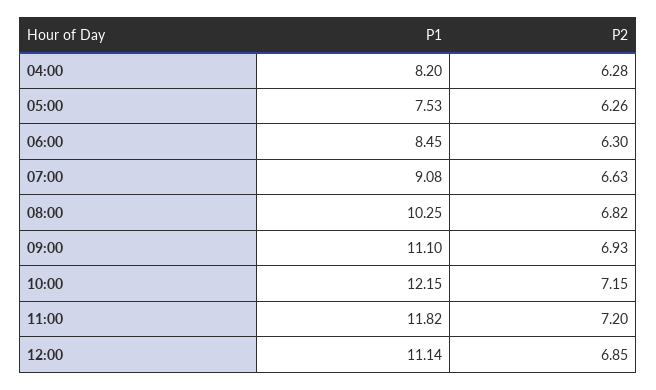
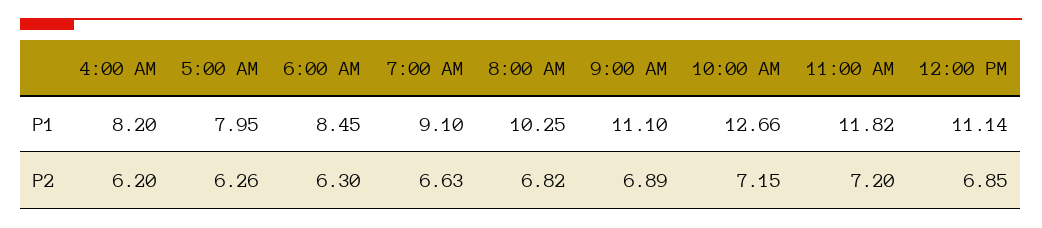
  {
    "P1": {
      "04:00": 8.2,
-     "05:00": 7.53,
+     "05:00": 7.95,
      "06:00": 8.45,
-     "07:00": 9.08,
+     "07:00": 9.1,
      "08:00": 10.25,
      "09:00": 11.1,
-     "10:00": 12.15,
+     "10:00": 12.66,
      "11:00": 11.82,
      "12:00": 11.14
    },
    "P2": {
-     "04:00": 6.28,
+     "04:00": 6.2,
      "05:00": 6.26,
      "06:00": 6.3,
      "07:00": 6.63,
      "08:00": 6.82,
-     "09:00": 6.93,
+     "09:00": 6.89,
      "10:00": 7.15,
      "11:00": 7.2,
      "12:00": 6.85
    }
  }

